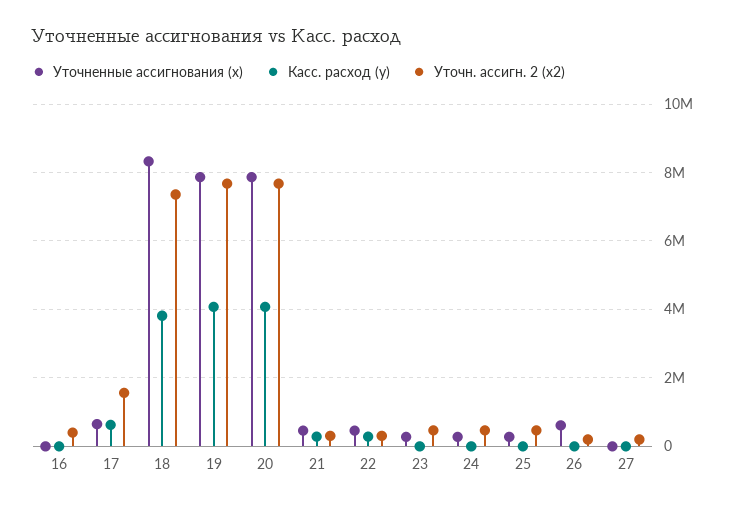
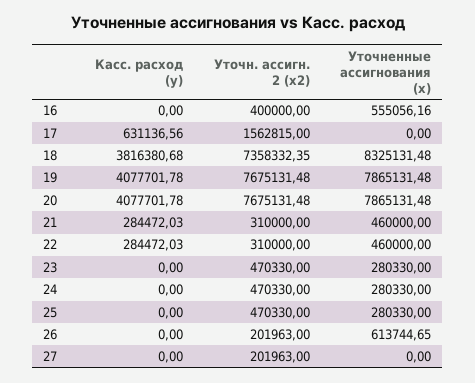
  {
    "Уточненные ассигнования (x)": {
-     "16": 0,
+     "16": 555056.16,
-     "17": 600000,
+     "17": 0,
      "18": 8325131.48,
      "19": 7865131.48,
      "20": 7865131.48,
      "21": 460000,
      "22": 460000,
      "23": 280330,
      "24": 280330,
      "25": 280330,
      "26": 613744.65,
      "27": 0
    },
    "Касс. расход (y)": {
      "16": 0,
      "17": 631136.56,
      "18": 3816380.68,
      "19": 4077701.78,
      "20": 4077701.78,
      "21": 284472.03,
      "22": 284472.03,
      "23": 0,
      "24": 0,
      "25": 0,
      "26": 0,
      "27": 0
    },
    "Уточн. ассигн. 2 (x2)": {
      "16": 400000,
      "17": 1562815,
      "18": 7358332.35,
      "19": 7675131.48,
      "20": 7675131.48,
      "21": 310000,
      "22": 310000,
      "23": 470330,
      "24": 470330,
      "25": 470330,
      "26": 201963,
      "27": 201963
    }
  }

